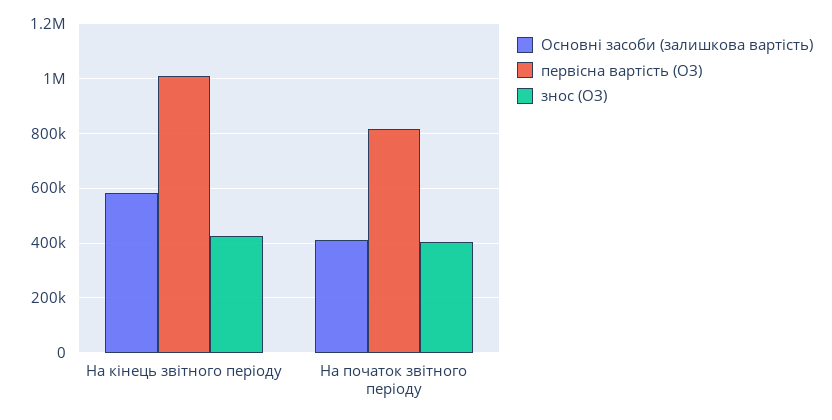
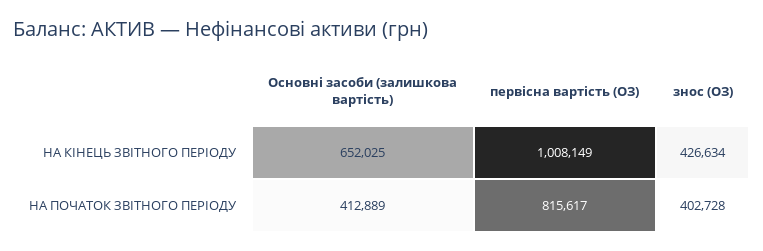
  {
    "Основні засоби (залишкова вартість)": {
-     "На кінець звітного періоду": 575000,
+     "На кінець звітного періоду": 652025,
      "На початок звітного періоду": 412889
    },
    "первісна вартість (ОЗ)": {
      "На кінець звітного періоду": 1008149,
      "На початок звітного періоду": 815617
    },
    "знос (ОЗ)": {
      "На кінець звітного періоду": 426634,
      "На початок звітного періоду": 402728
    }
  }

